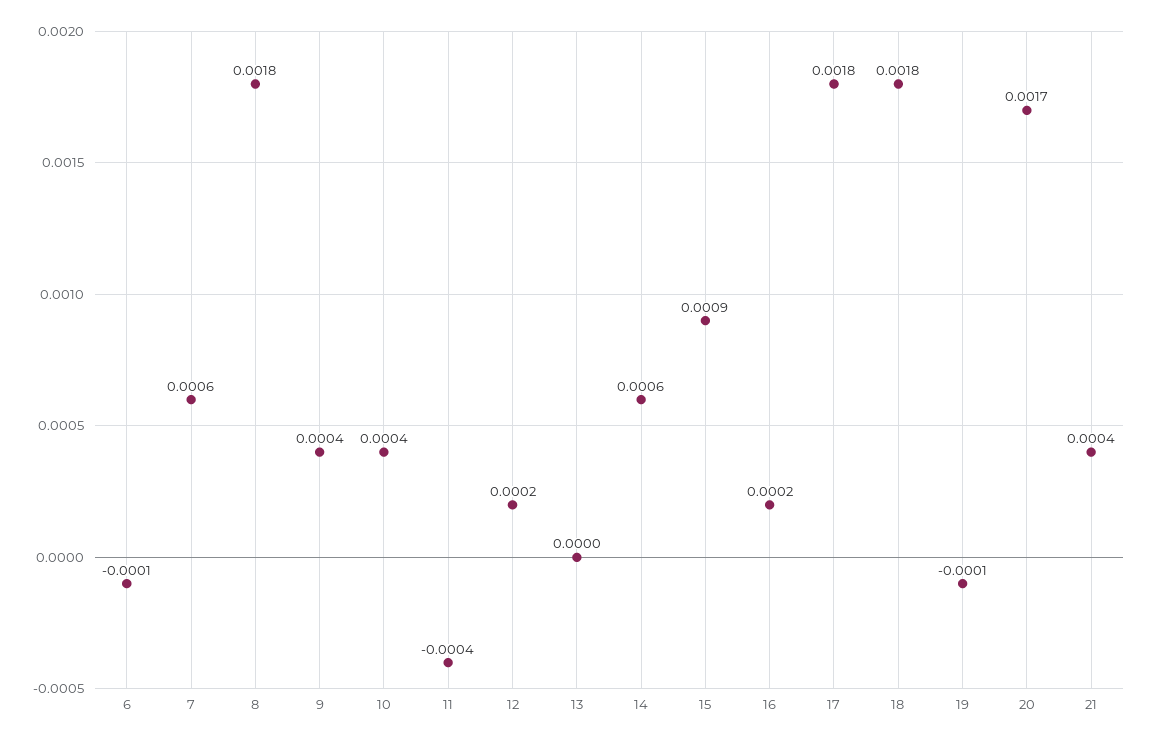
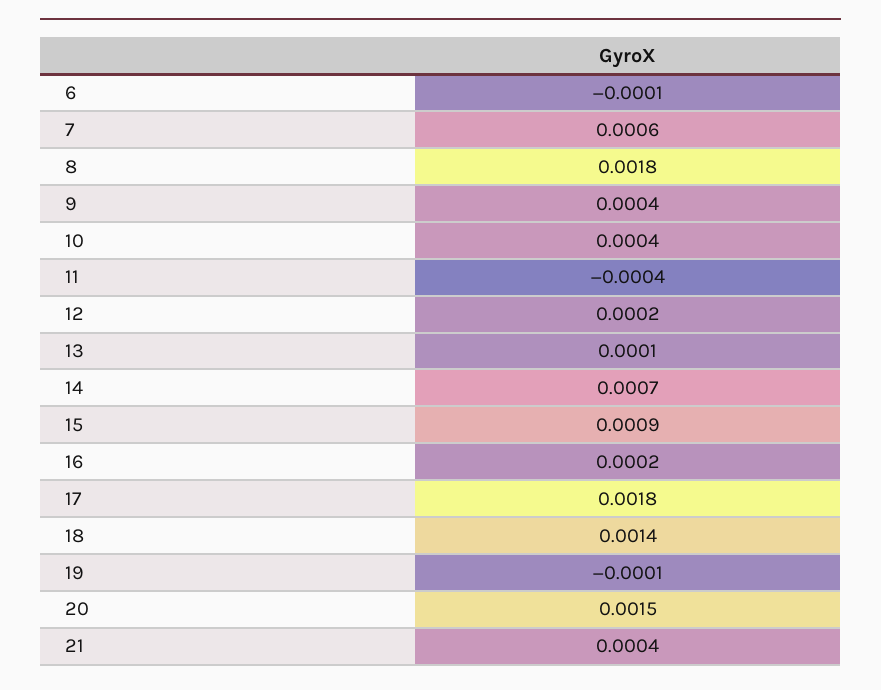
  {
    "6": -0.0001,
    "7": 0.0006,
    "8": 0.0018,
    "9": 0.0004,
    "10": 0.0004,
    "11": -0.0004,
    "12": 0.0002,
-   "13": 0,
+   "13": 0.0001,
-   "14": 0.0006,
+   "14": 0.0007,
    "15": 0.0009,
    "16": 0.0002,
    "17": 0.0018,
-   "18": 0.0018,
+   "18": 0.0014,
    "19": -0.0001,
-   "20": 0.0017,
+   "20": 0.0015,
    "21": 0.0004
  }

